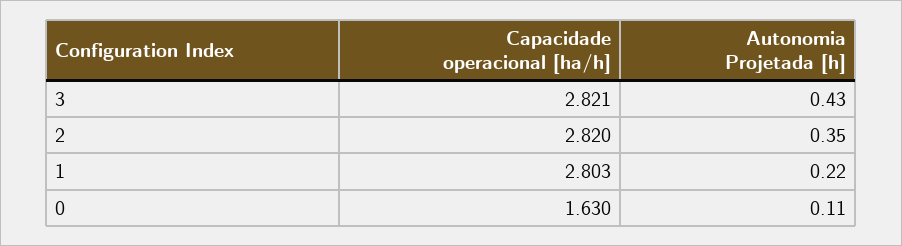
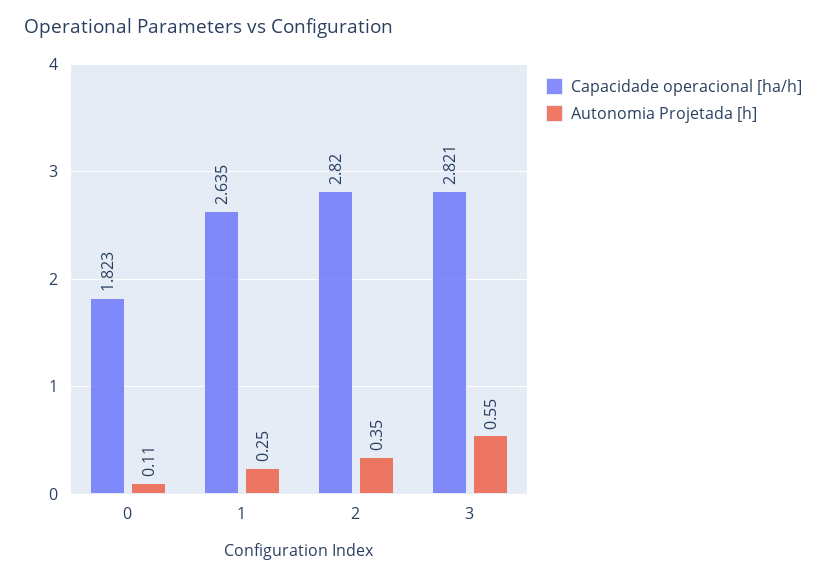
  {
    "Capacidade operacional [ha/h]": {
      "3": 2.821,
      "2": 2.82,
-     "1": 2.803,
+     "1": 2.635,
-     "0": 1.63
+     "0": 1.823
    },
    "Autonomia Projetada [h]": {
-     "3": 0.43,
+     "3": 0.55,
      "2": 0.35,
-     "1": 0.22,
+     "1": 0.25,
      "0": 0.11
    }
  }

